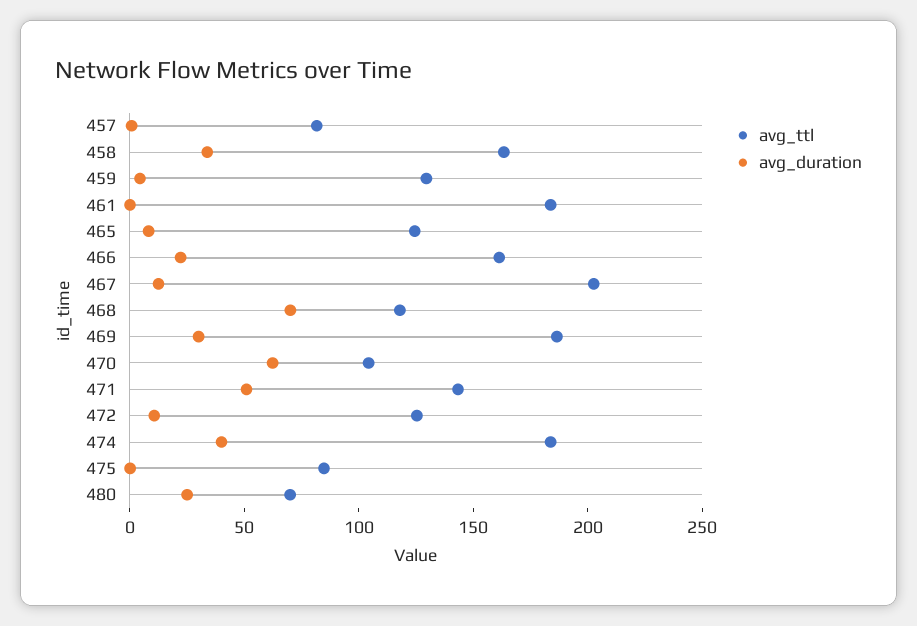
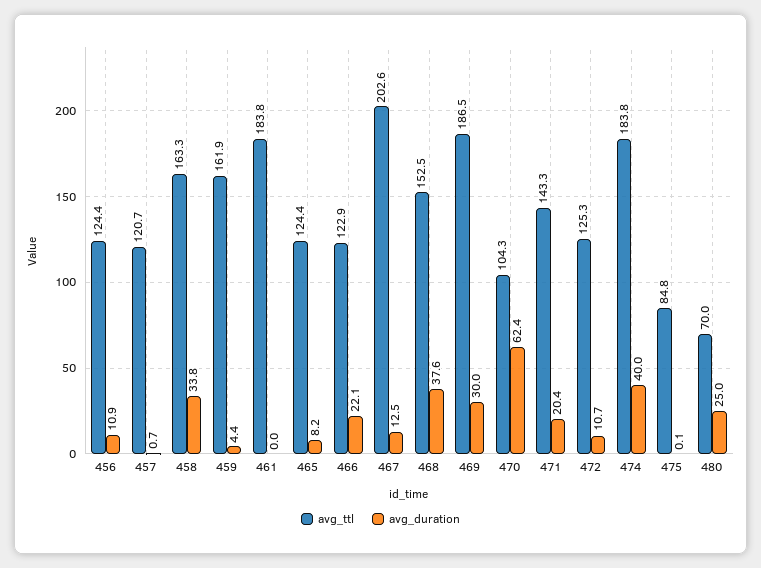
  {
    "avg_ttl": {
-     "457": 80,
+     "457": 120.7,
      "458": 163.3,
-     "459": 130,
+     "459": 161.9,
      "461": 183.8,
      "465": 124.4,
-     "466": 160,
+     "466": 122.9,
      "467": 202.6,
-     "468": 120,
+     "468": 152.5,
      "469": 186.5,
      "470": 104.3,
      "471": 143.3,
      "472": 125.3,
      "474": 183.8,
      "475": 84.8,
-     "480": 70
+     "480": 70,
+     "456": 124.4
    },
    "avg_duration": {
      "457": 0.7,
      "458": 33.8,
      "459": 4.4,
      "461": 0,
      "465": 8.2,
      "466": 22.1,
      "467": 12.5,
-     "468": 70,
+     "468": 37.6,
      "469": 30,
      "470": 62.4,
-     "471": 50,
+     "471": 20.4,
      "472": 10.7,
      "474": 40,
      "475": 0.1,
-     "480": 25
+     "480": 25,
+     "456": 10.9
    }
  }

